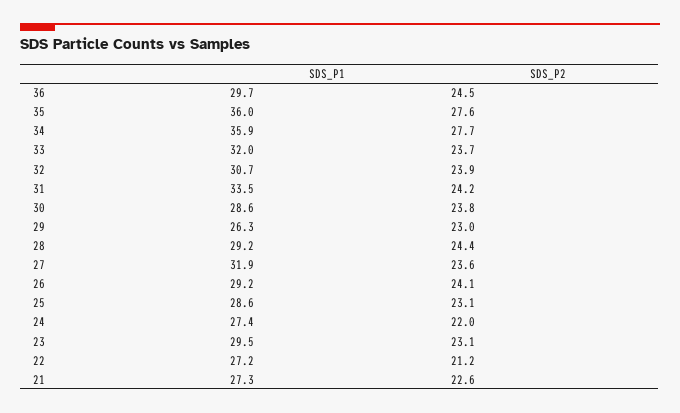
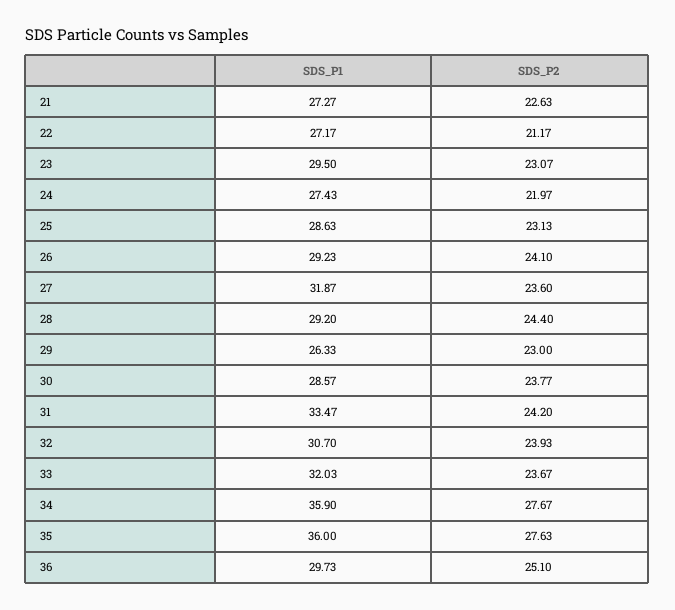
  {
    "SDS_P1": {
      "36": 29.73,
      "35": 36,
      "34": 35.9,
      "33": 32.03,
      "32": 30.7,
      "31": 33.47,
      "30": 28.57,
      "29": 26.33,
      "28": 29.2,
      "27": 31.87,
      "26": 29.23,
      "25": 28.63,
      "24": 27.43,
      "23": 29.5,
      "22": 27.17,
      "21": 27.27
    },
    "SDS_P2": {
-     "36": 24.5,
+     "36": 25.1,
      "35": 27.63,
      "34": 27.67,
      "33": 23.67,
      "32": 23.93,
      "31": 24.2,
      "30": 23.77,
      "29": 23,
      "28": 24.4,
      "27": 23.6,
      "26": 24.1,
      "25": 23.13,
      "24": 21.97,
      "23": 23.07,
      "22": 21.17,
      "21": 22.63
    }
  }

